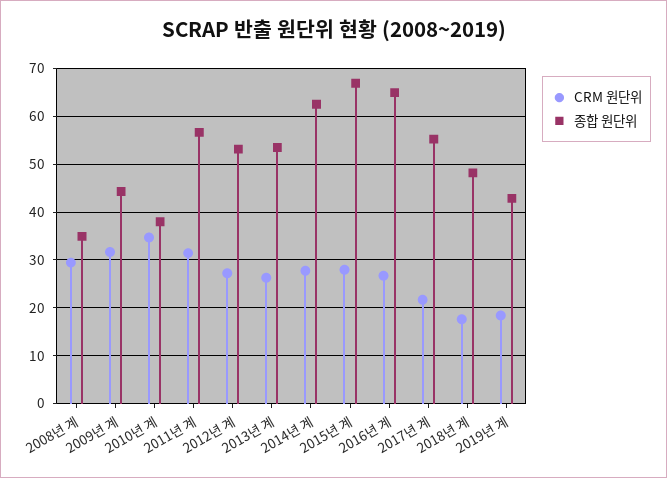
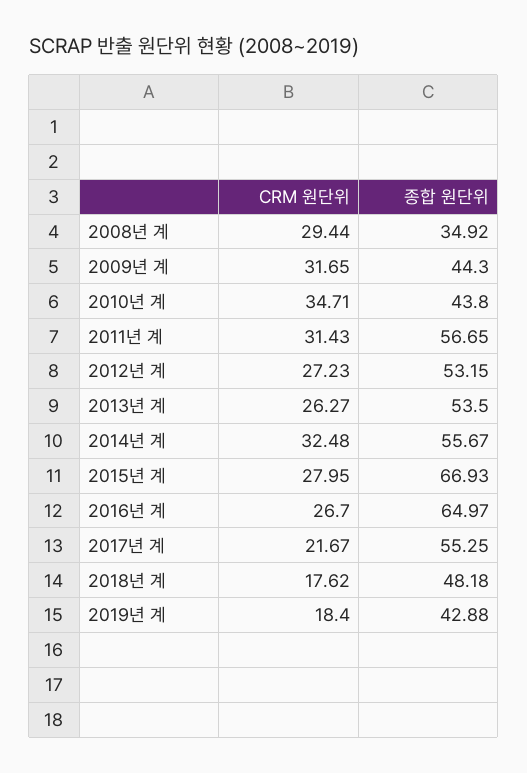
  {
    "CRM 원단위": {
      "2008년 계": 29.44,
      "2009년 계": 31.65,
      "2010년 계": 34.71,
      "2011년 계": 31.43,
      "2012년 계": 27.23,
      "2013년 계": 26.27,
-     "2014년 계": 28,
+     "2014년 계": 32.48,
      "2015년 계": 27.95,
      "2016년 계": 26.7,
      "2017년 계": 21.67,
      "2018년 계": 17.62,
      "2019년 계": 18.4
    },
    "종합 원단위": {
      "2008년 계": 34.92,
      "2009년 계": 44.3,
-     "2010년 계": 38,
+     "2010년 계": 43.8,
      "2011년 계": 56.65,
      "2012년 계": 53.15,
      "2013년 계": 53.5,
-     "2014년 계": 62,
+     "2014년 계": 55.67,
      "2015년 계": 66.93,
      "2016년 계": 64.97,
      "2017년 계": 55.25,
      "2018년 계": 48.18,
      "2019년 계": 42.88
    }
  }

